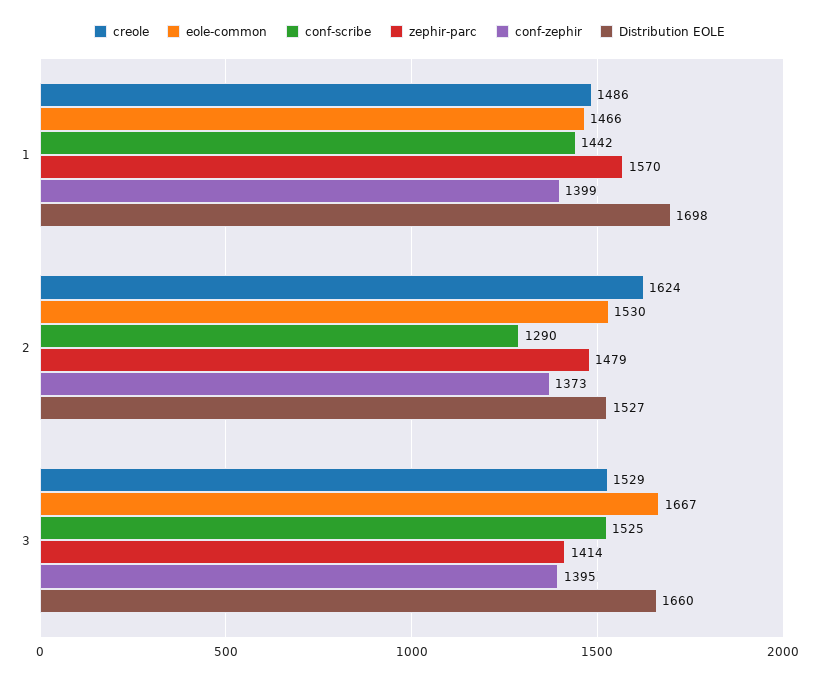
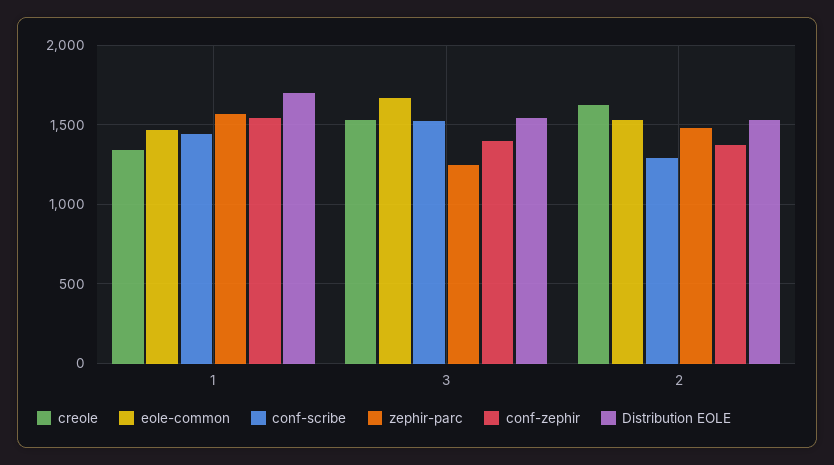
  {
    "creole": {
-     "1": 1486,
+     "1": 1350,
      "2": 1624,
      "3": 1529
    },
    "eole-common": {
      "1": 1466,
      "2": 1530,
      "3": 1667
    },
    "conf-scribe": {
      "1": 1442,
      "2": 1290,
      "3": 1525
    },
    "zephir-parc": {
      "1": 1570,
      "2": 1479,
-     "3": 1414
+     "3": 1250
    },
    "conf-zephir": {
-     "1": 1399,
+     "1": 1550,
      "2": 1373,
      "3": 1395
    },
    "Distribution EOLE": {
      "1": 1698,
      "2": 1527,
-     "3": 1660
+     "3": 1550
    }
  }

